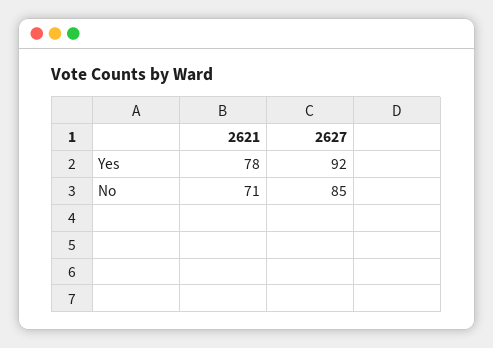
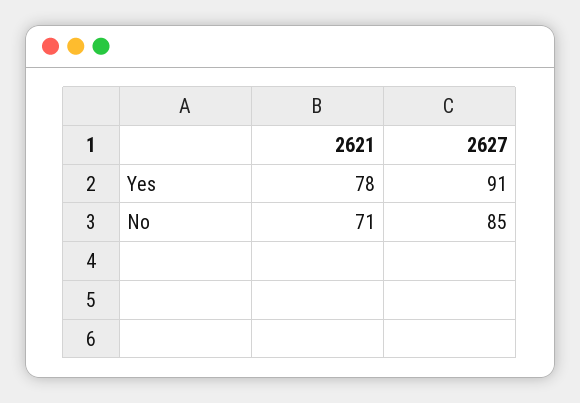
  {
    "2621": {
      "Yes": 78,
      "No": 71
    },
    "2627": {
-     "Yes": 92,
+     "Yes": 91,
      "No": 85
    }
  }

